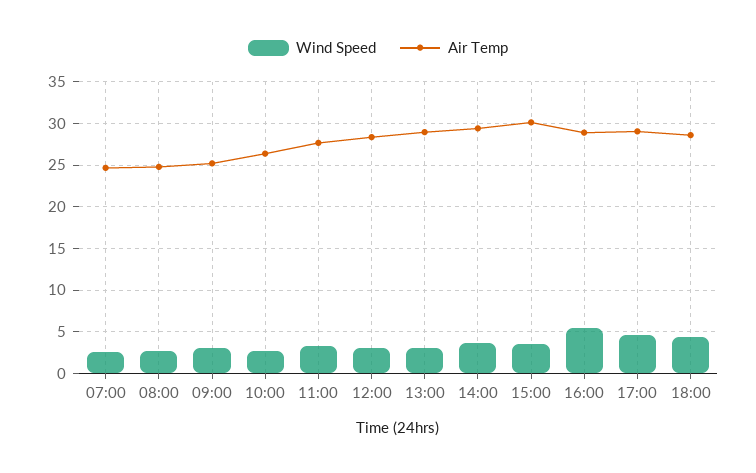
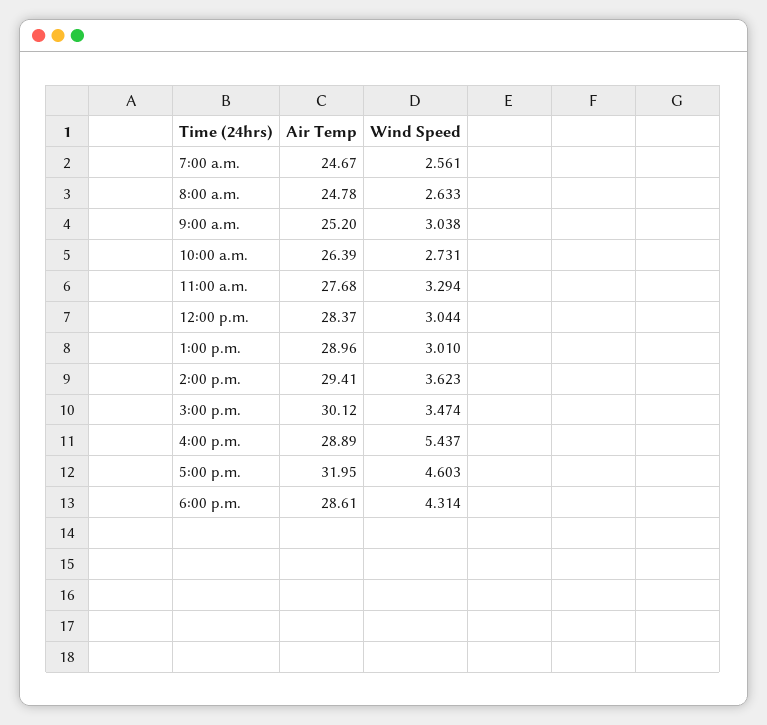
  {
    "Wind Speed": {
      "07:00": 2.561,
      "08:00": 2.633,
      "09:00": 3.038,
      "10:00": 2.731,
      "11:00": 3.294,
      "12:00": 3.044,
      "13:00": 3.01,
      "14:00": 3.623,
      "15:00": 3.474,
      "16:00": 5.437,
      "17:00": 4.603,
      "18:00": 4.314
    },
    "Air Temp": {
      "07:00": 24.67,
      "08:00": 24.78,
      "09:00": 25.2,
      "10:00": 26.39,
      "11:00": 27.68,
      "12:00": 28.37,
      "13:00": 28.96,
      "14:00": 29.41,
      "15:00": 30.12,
      "16:00": 28.89,
-     "17:00": 29,
+     "17:00": 31.95,
      "18:00": 28.61
    }
  }

